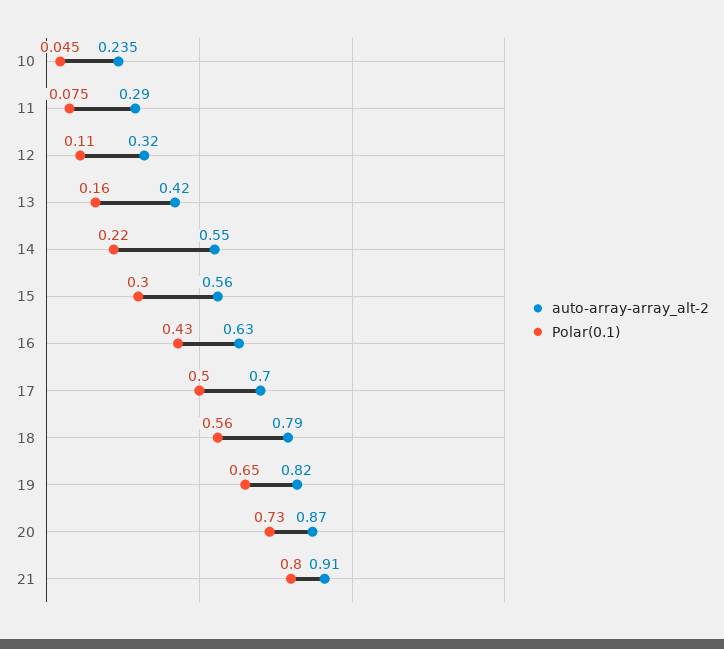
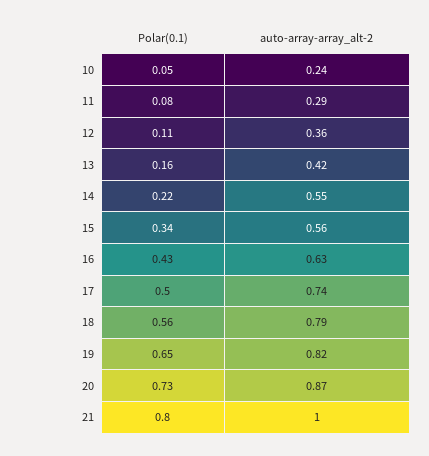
  {
    "auto-array-array_alt-2": {
      "10": 0.235,
      "11": 0.29,
-     "12": 0.32,
+     "12": 0.36,
      "13": 0.42,
      "14": 0.55,
      "15": 0.56,
      "16": 0.63,
-     "17": 0.7,
+     "17": 0.74,
      "18": 0.79,
      "19": 0.82,
      "20": 0.87,
-     "21": 0.91
+     "21": 1
    },
    "Polar(0.1)": {
      "10": 0.045,
      "11": 0.075,
      "12": 0.11,
      "13": 0.16,
      "14": 0.22,
-     "15": 0.3,
+     "15": 0.34,
      "16": 0.43,
      "17": 0.5,
      "18": 0.56,
      "19": 0.65,
      "20": 0.73,
      "21": 0.8
    }
  }

